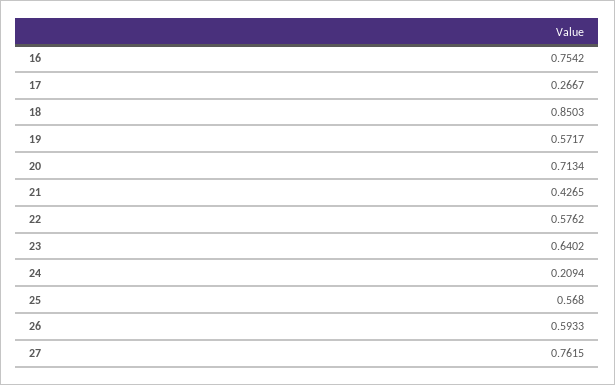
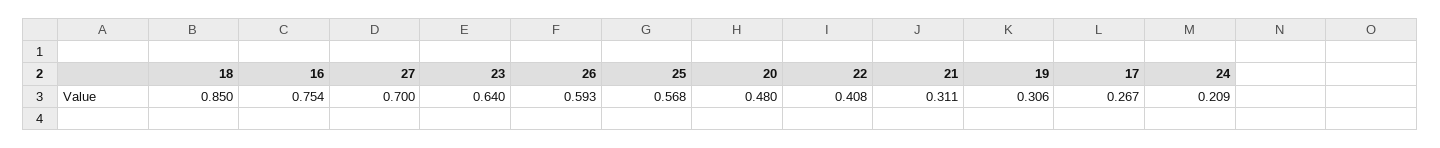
  {
    "16": 0.7542,
    "17": 0.2667,
    "18": 0.8503,
-   "19": 0.5717,
+   "19": 0.306,
-   "20": 0.7134,
+   "20": 0.48,
-   "21": 0.4265,
+   "21": 0.311,
-   "22": 0.5762,
+   "22": 0.408,
    "23": 0.6402,
    "24": 0.2094,
    "25": 0.568,
    "26": 0.5933,
-   "27": 0.7615
+   "27": 0.7
  }

